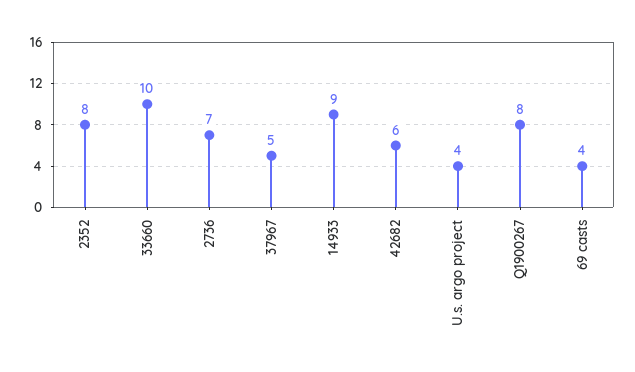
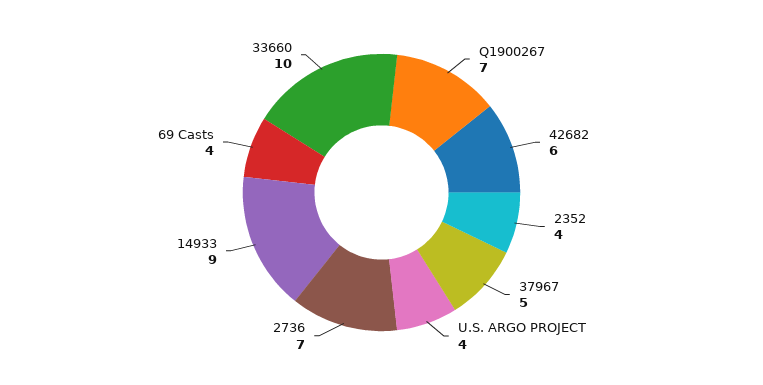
  {
-   "2352": 8,
+   "2352": 4,
    "33660": 10,
    "2736": 7,
    "37967": 5,
    "14933": 9,
    "42682": 6,
    "U.s. argo project": 4,
-   "Q1900267": 8,
+   "Q1900267": 7,
    "69 casts": 4
  }

